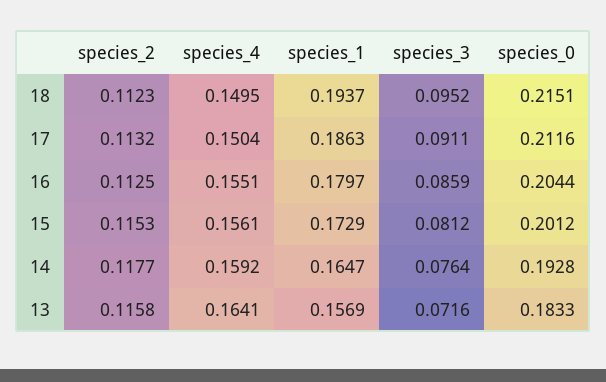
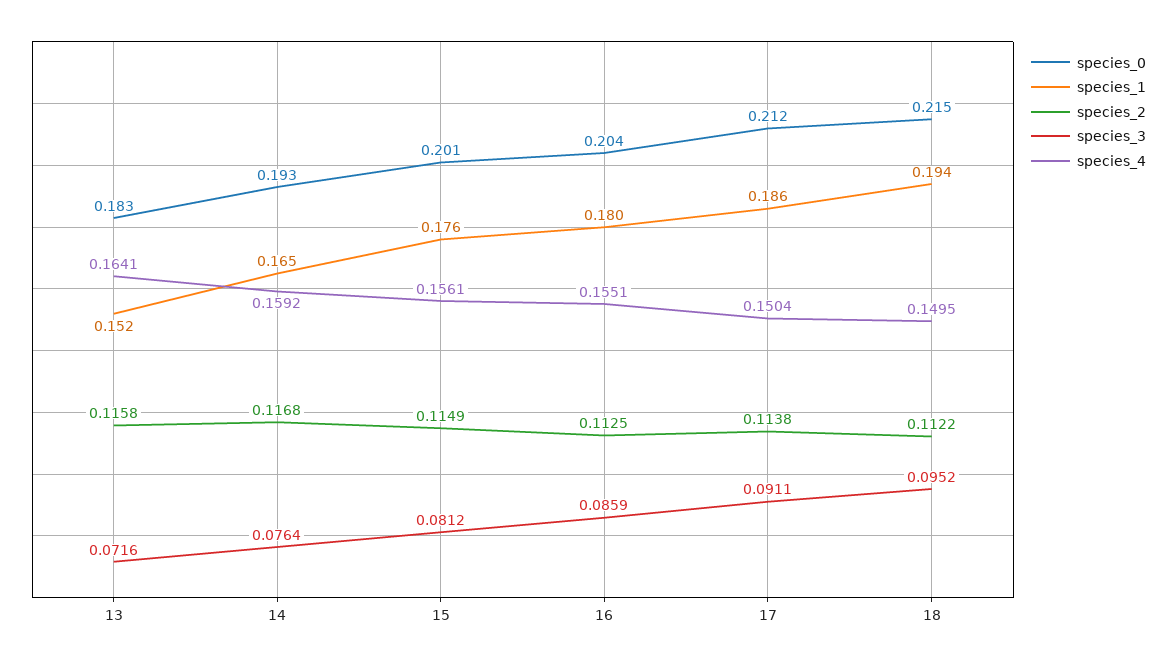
  {
    "species_2": {
-     "18": 0.1123,
+     "18": 0.1122,
-     "17": 0.1132,
+     "17": 0.1138,
      "16": 0.1125,
-     "15": 0.1153,
+     "15": 0.1149,
-     "14": 0.1177,
+     "14": 0.1168,
      "13": 0.1158
    },
    "species_4": {
      "18": 0.1495,
      "17": 0.1504,
      "16": 0.1551,
      "15": 0.1561,
      "14": 0.1592,
      "13": 0.1641
    },
    "species_1": {
      "18": 0.1937,
      "17": 0.1863,
      "16": 0.1797,
-     "15": 0.1729,
+     "15": 0.176,
      "14": 0.1647,
-     "13": 0.1569
+     "13": 0.152
    },
    "species_3": {
      "18": 0.0952,
      "17": 0.0911,
      "16": 0.0859,
      "15": 0.0812,
      "14": 0.0764,
      "13": 0.0716
    },
    "species_0": {
      "18": 0.2151,
      "17": 0.2116,
      "16": 0.2044,
      "15": 0.2012,
      "14": 0.1928,
      "13": 0.1833
    }
  }

